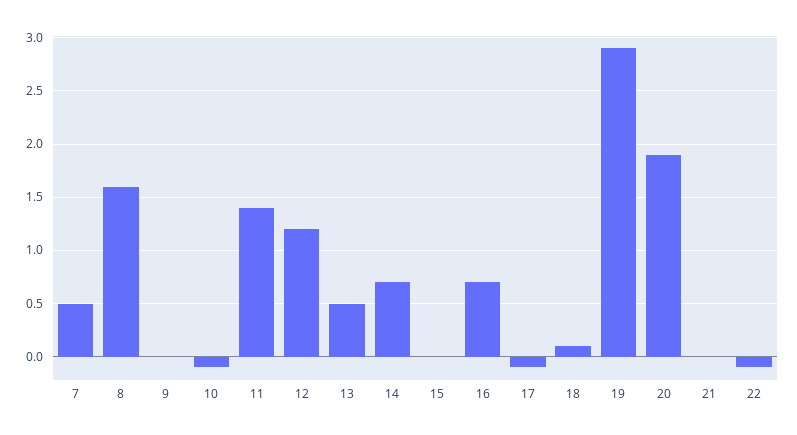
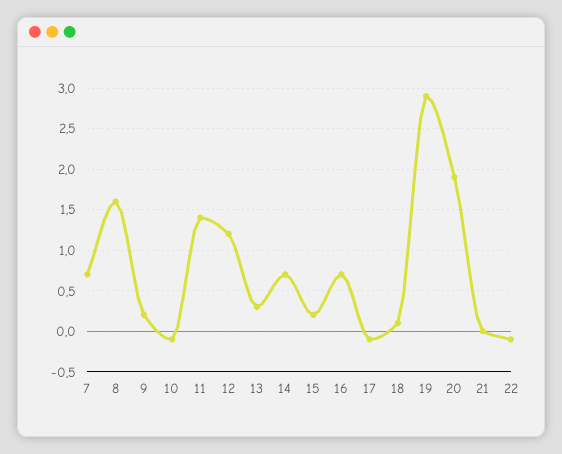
  {
-   "7": 0.5,
+   "7": 0.7,
    "8": 1.6,
-   "9": 0,
+   "9": 0.2,
    "10": -0.1,
    "11": 1.4,
    "12": 1.2,
-   "13": 0.5,
+   "13": 0.3,
    "14": 0.7,
-   "15": 0,
+   "15": 0.2,
    "16": 0.7,
    "17": -0.1,
    "18": 0.1,
    "19": 2.9,
    "20": 1.9,
    "21": 0,
    "22": -0.1
  }

